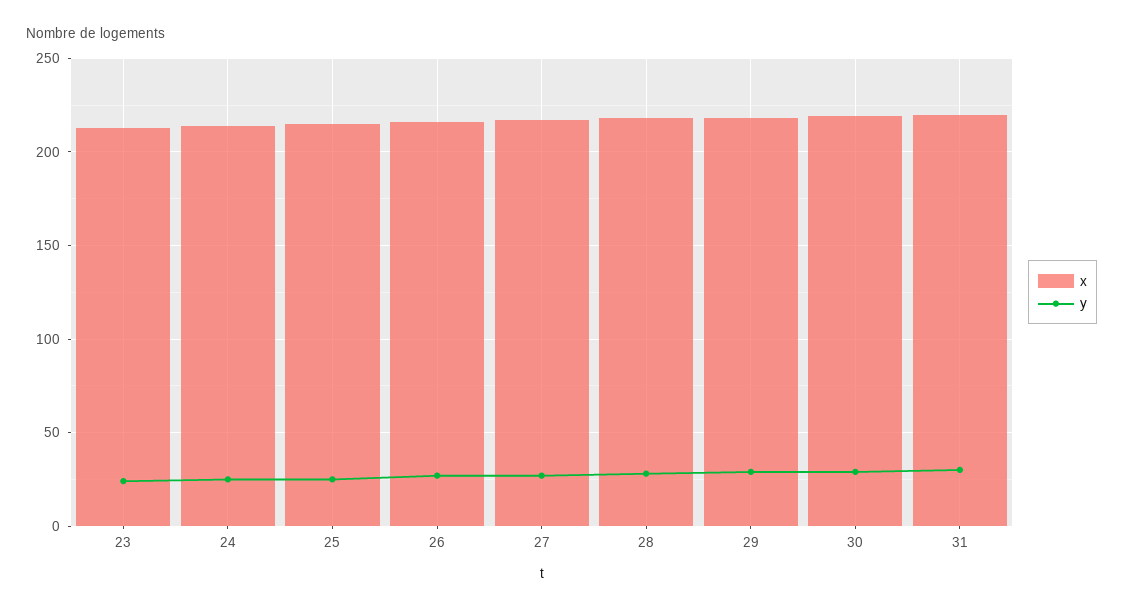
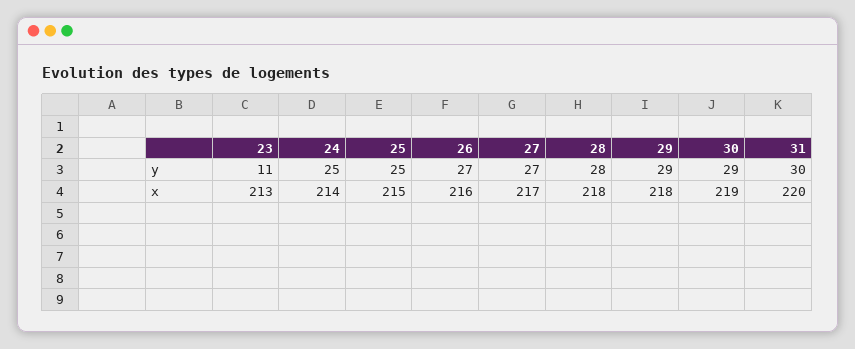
  {
    "x": {
      "23": 213,
      "24": 214,
      "25": 215,
      "26": 216,
      "27": 217,
      "28": 218,
      "29": 218,
      "30": 219,
      "31": 220
    },
    "y": {
-     "23": 25,
+     "23": 11,
      "24": 25,
      "25": 25,
      "26": 27,
      "27": 27,
      "28": 28,
      "29": 29,
      "30": 29,
      "31": 30
    }
  }

